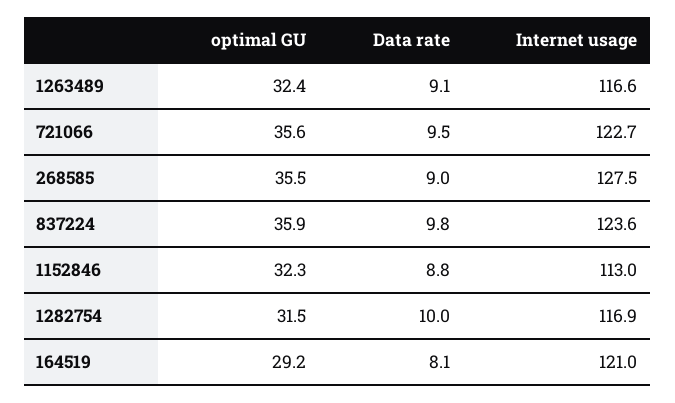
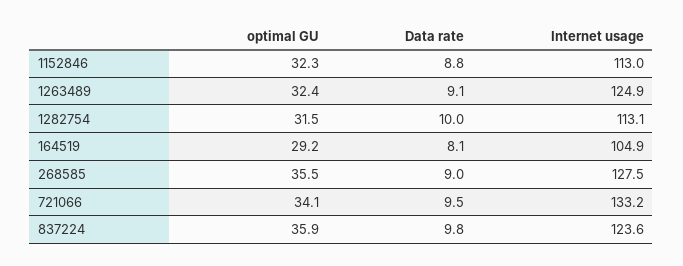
  {
    "optimal GU": {
      "1263489": 32.4,
-     "721066": 35.6,
+     "721066": 34.1,
      "268585": 35.5,
      "837224": 35.9,
      "1152846": 32.3,
      "1282754": 31.5,
      "164519": 29.2
    },
    "Data rate": {
      "1263489": 9.1,
      "721066": 9.5,
      "268585": 9,
      "837224": 9.8,
      "1152846": 8.8,
      "1282754": 10,
      "164519": 8.1
    },
    "Internet usage": {
-     "1263489": 116.6,
+     "1263489": 124.9,
-     "721066": 122.7,
+     "721066": 133.2,
      "268585": 127.5,
      "837224": 123.6,
      "1152846": 113,
-     "1282754": 116.9,
+     "1282754": 113.1,
-     "164519": 121
+     "164519": 104.9
    }
  }

